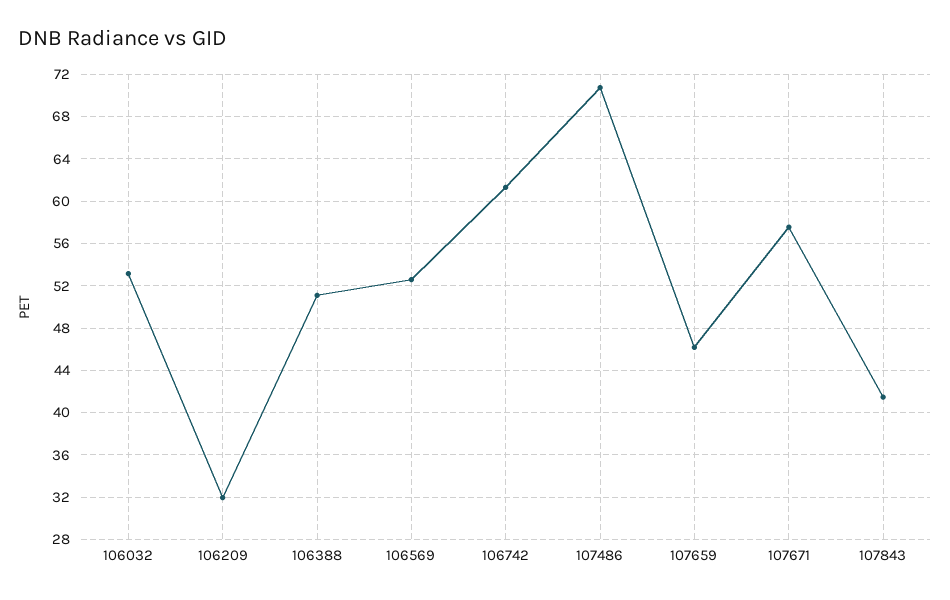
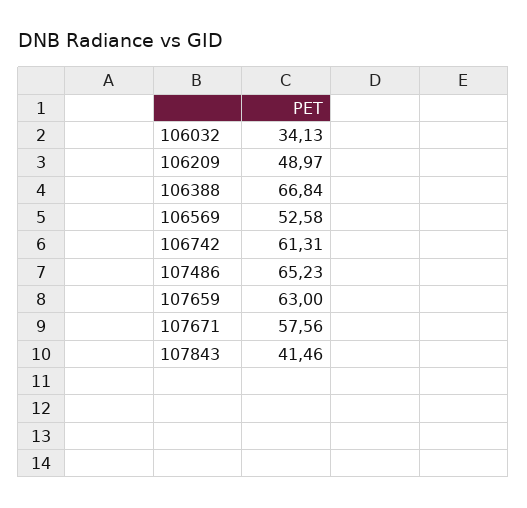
  {
-   "106032": 53,
+   "106032": 34.13,
-   "106209": 32,
+   "106209": 48.97,
-   "106388": 51,
+   "106388": 66.84,
    "106569": 52.58,
    "106742": 61.31,
-   "107486": 71,
+   "107486": 65.23,
-   "107659": 46,
+   "107659": 63,
    "107671": 57.56,
    "107843": 41.46
  }

